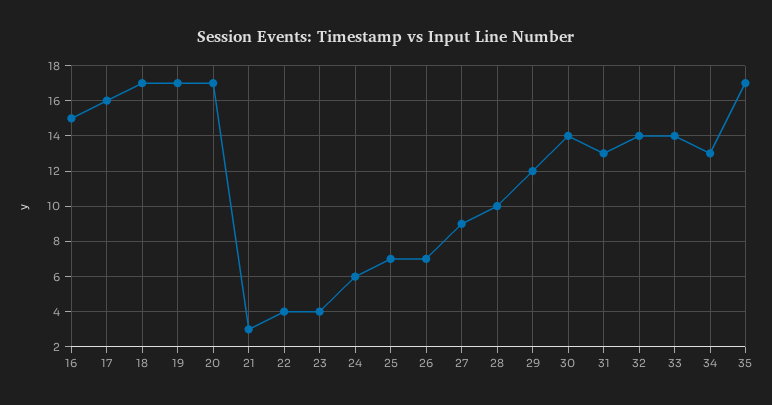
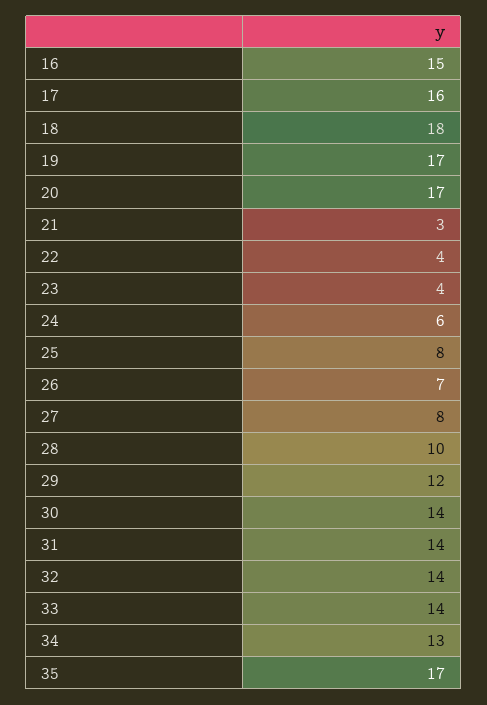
  {
    "16": 15,
    "17": 16,
-   "18": 17,
+   "18": 18,
    "19": 17,
    "20": 17,
    "21": 3,
    "22": 4,
    "23": 4,
    "24": 6,
-   "25": 7,
+   "25": 8,
    "26": 7,
-   "27": 9,
+   "27": 8,
    "28": 10,
    "29": 12,
    "30": 14,
-   "31": 13,
+   "31": 14,
    "32": 14,
    "33": 14,
    "34": 13,
    "35": 17
  }

